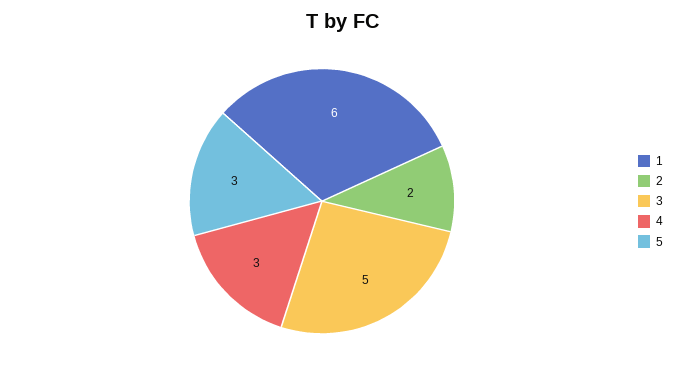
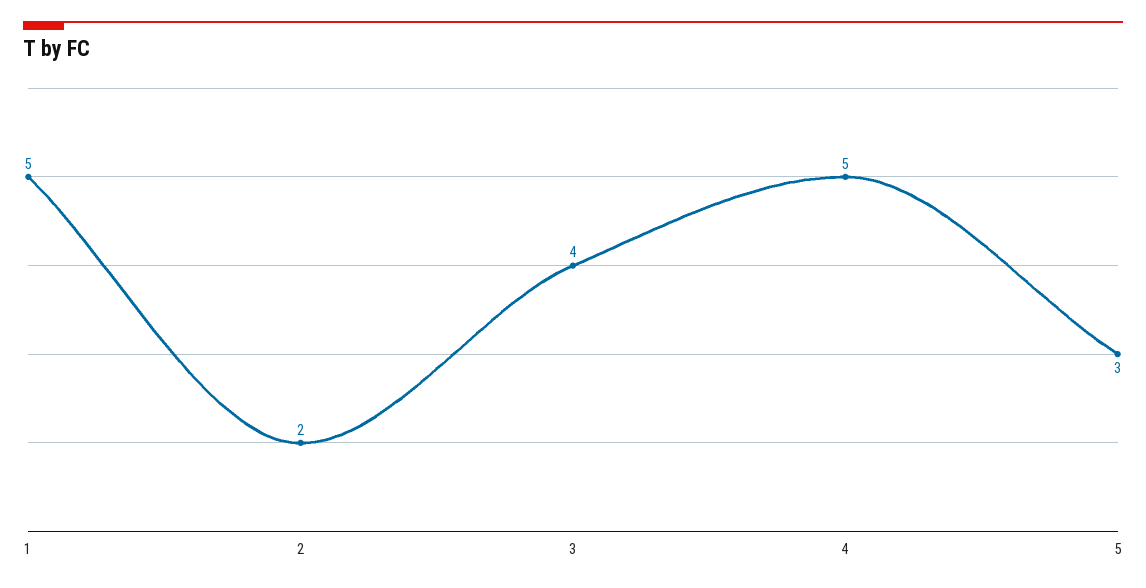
  {
-   "1": 6,
+   "1": 5,
    "2": 2,
-   "3": 5,
+   "3": 4,
-   "4": 3,
+   "4": 5,
    "5": 3
  }

